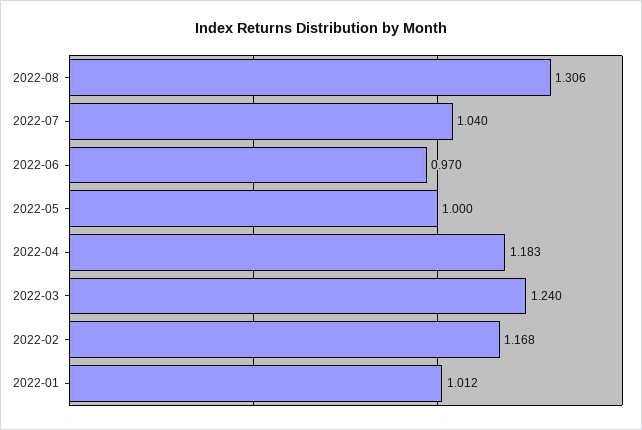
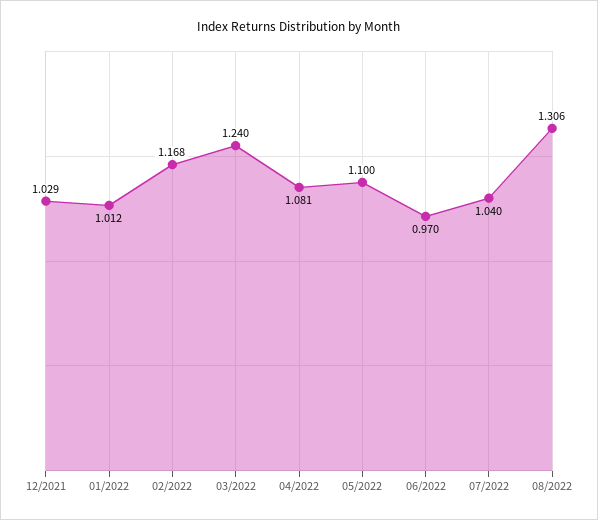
  {
    "2022-08": 1.306,
    "2022-07": 1.04,
    "2022-06": 0.97,
-   "2022-05": 1,
+   "2022-05": 1.1,
-   "2022-04": 1.183,
+   "2022-04": 1.081,
    "2022-03": 1.24,
    "2022-02": 1.168,
-   "2022-01": 1.012
+   "2022-01": 1.012,
+   "12/2021": 1.029
  }

